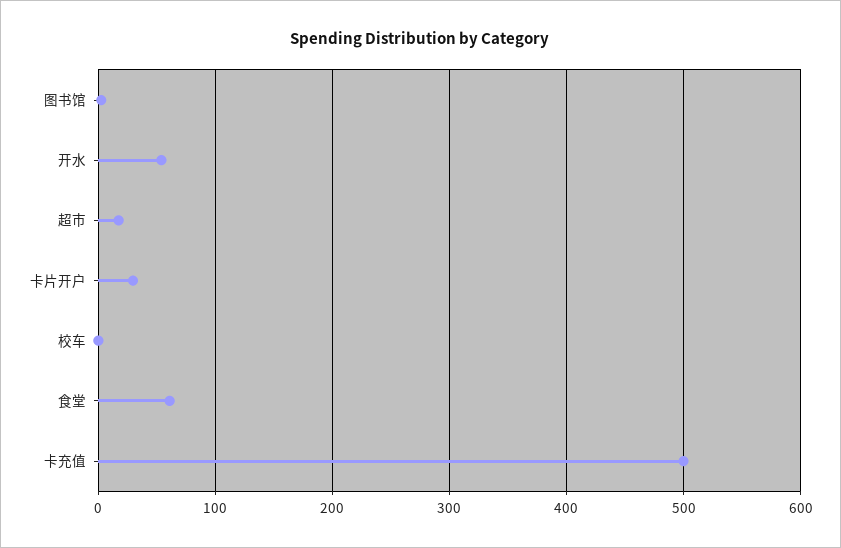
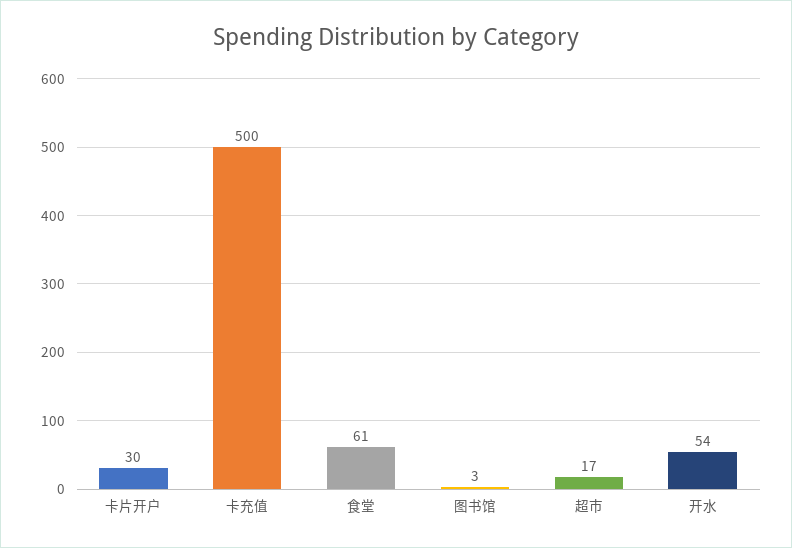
  {
    "图书馆": 3,
    "开水": 54,
    "超市": 17,
    "卡片开户": 30,
-   "校车": 0,
    "食堂": 61,
    "卡充值": 500
  }

